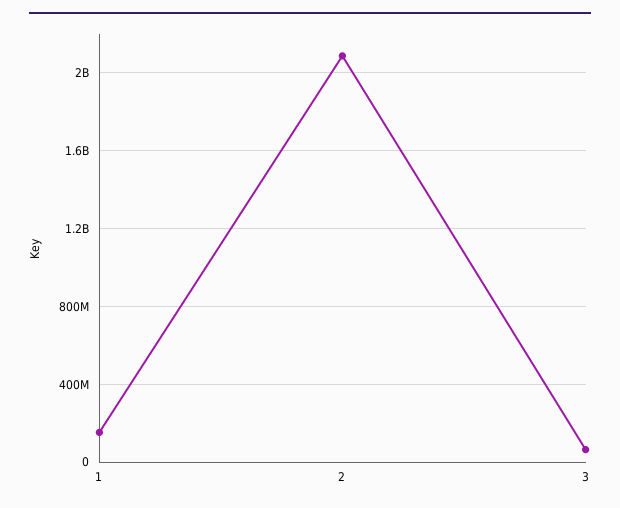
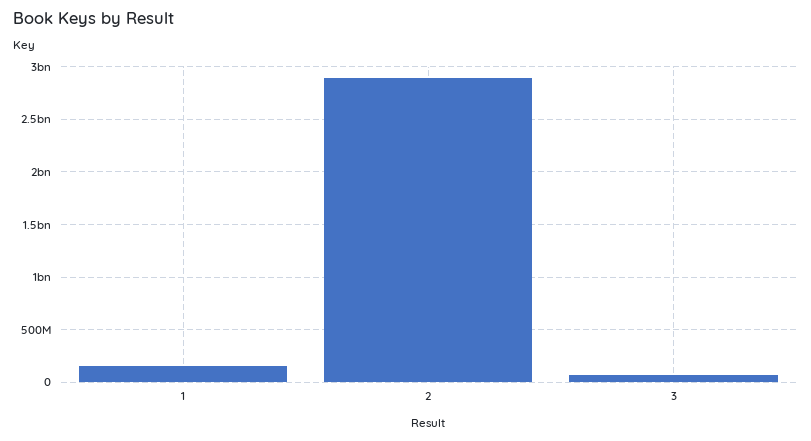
  {
    "1": 150000000,
-   "2": 2100000000,
+   "2": 2900000000,
    "3": 50000000
  }

